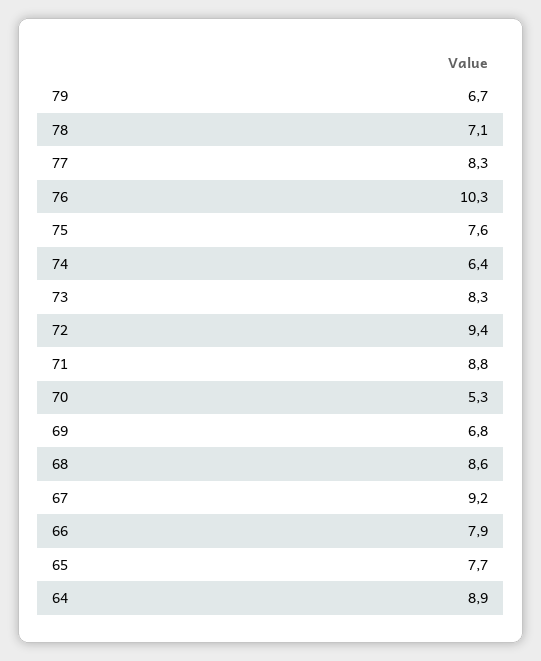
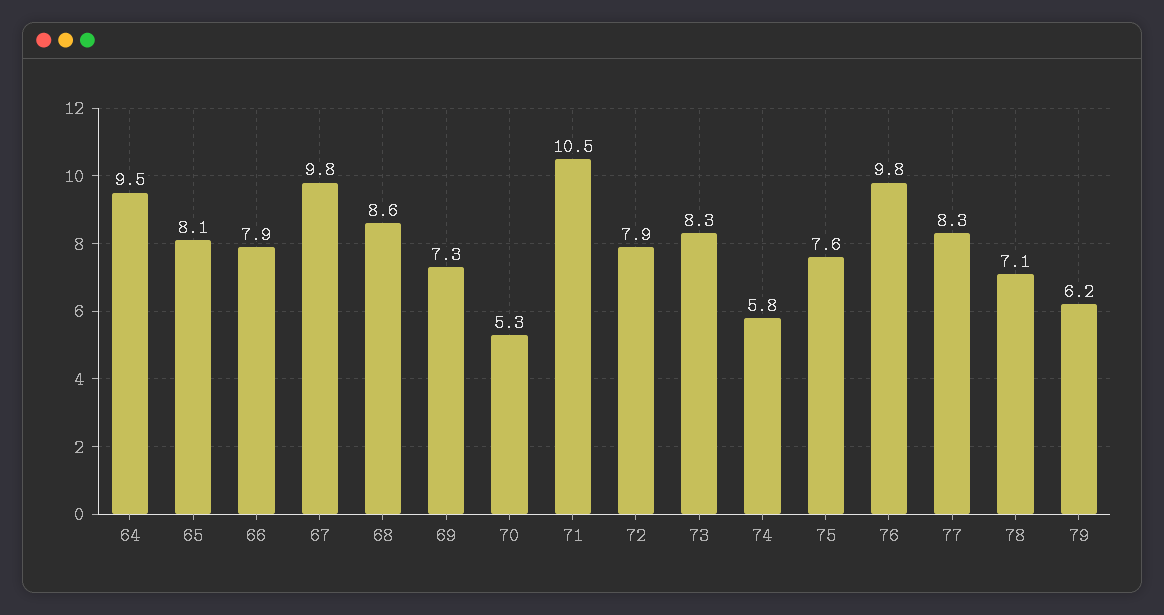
  {
-   "79": 6.7,
+   "79": 6.2,
    "78": 7.1,
    "77": 8.3,
-   "76": 10.3,
+   "76": 9.8,
    "75": 7.6,
-   "74": 6.4,
+   "74": 5.8,
    "73": 8.3,
-   "72": 9.4,
+   "72": 7.9,
-   "71": 8.8,
+   "71": 10.5,
    "70": 5.3,
-   "69": 6.8,
+   "69": 7.3,
    "68": 8.6,
-   "67": 9.2,
+   "67": 9.8,
    "66": 7.9,
-   "65": 7.7,
+   "65": 8.1,
-   "64": 8.9
+   "64": 9.5
  }

